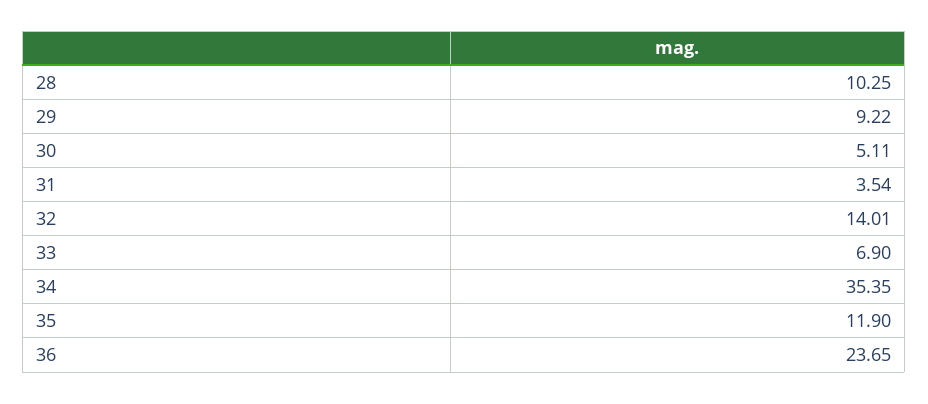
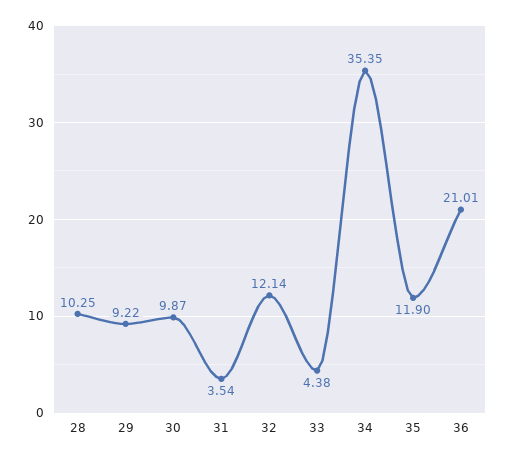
  {
    "28": 10.25,
    "29": 9.22,
-   "30": 5.11,
+   "30": 9.87,
    "31": 3.54,
-   "32": 14.01,
+   "32": 12.14,
-   "33": 6.9,
+   "33": 4.38,
    "34": 35.35,
    "35": 11.9,
-   "36": 23.65
+   "36": 21.01
  }

